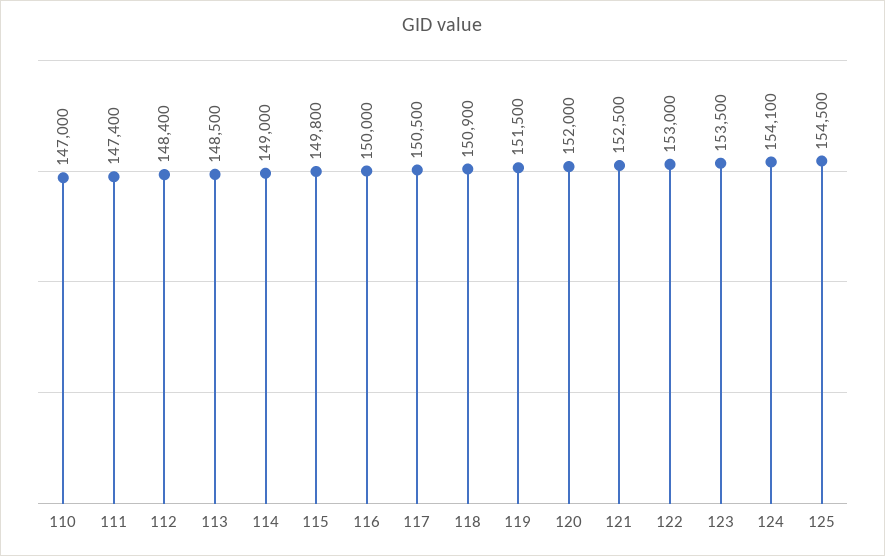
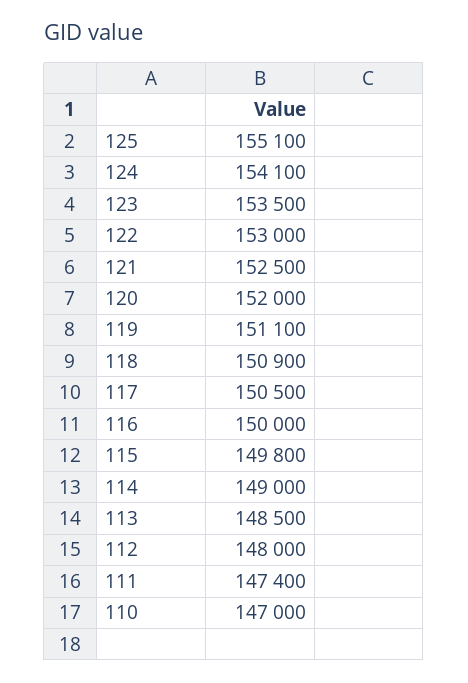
  {
    "110": 147000,
    "111": 147400,
-   "112": 148400,
+   "112": 148000,
    "113": 148500,
    "114": 149000,
    "115": 149800,
    "116": 150000,
    "117": 150500,
    "118": 150900,
-   "119": 151500,
+   "119": 151100,
    "120": 152000,
    "121": 152500,
    "122": 153000,
    "123": 153500,
    "124": 154100,
-   "125": 154500
+   "125": 155100
  }

